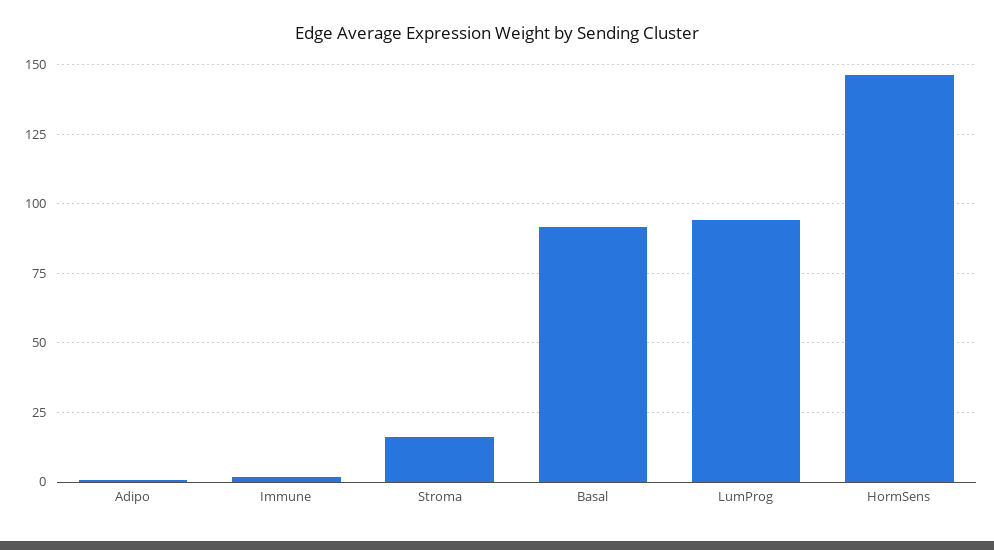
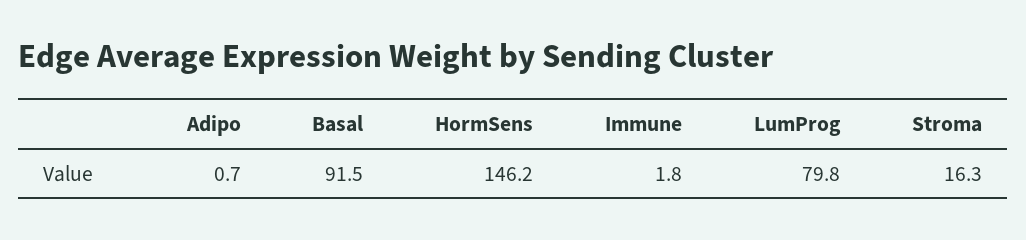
  {
    "Adipo": 0.7,
    "Immune": 1.8,
    "Stroma": 16.3,
    "Basal": 91.5,
-   "LumProg": 95,
+   "LumProg": 79.8,
    "HormSens": 146.2
  }

